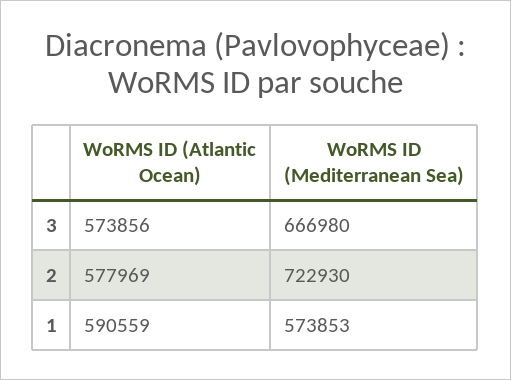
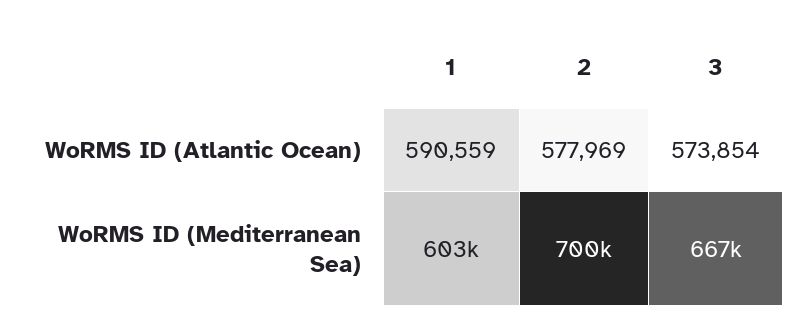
  {
    "WoRMS ID (Atlantic Ocean)": {
-     "3": 573856,
+     "3": 573854,
      "2": 577969,
      "1": 590559
    },
    "WoRMS ID (Mediterranean Sea)": {
      "3": 666980,
-     "2": 722930,
+     "2": 700000,
-     "1": 573853
+     "1": 603000
    }
  }

